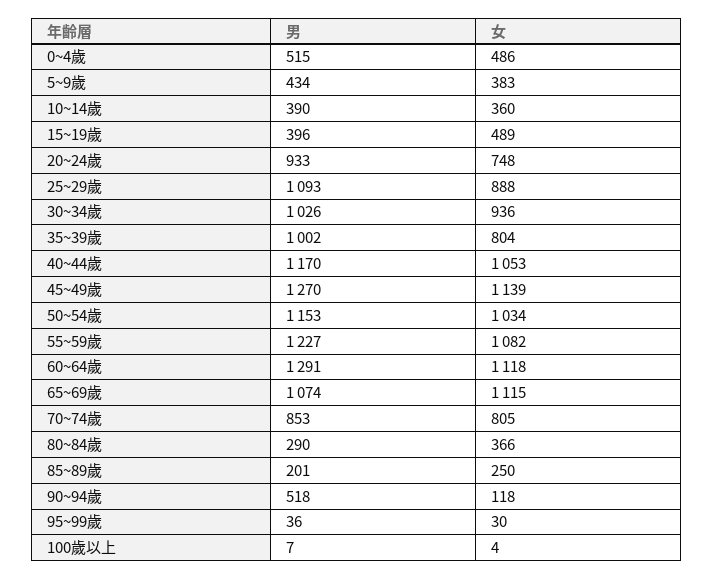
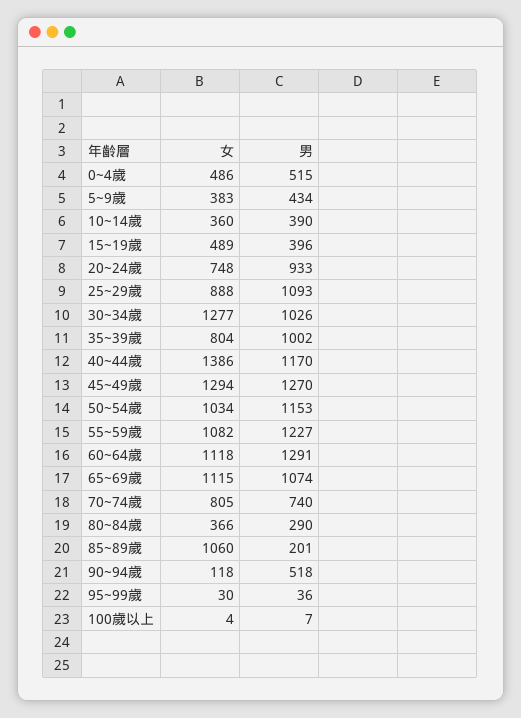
  {
    "男": {
      "0~4歲": 515,
      "5~9歲": 434,
      "10~14歲": 390,
      "15~19歲": 396,
      "20~24歲": 933,
      "25~29歲": 1093,
      "30~34歲": 1026,
      "35~39歲": 1002,
      "40~44歲": 1170,
      "45~49歲": 1270,
      "50~54歲": 1153,
      "55~59歲": 1227,
      "60~64歲": 1291,
      "65~69歲": 1074,
-     "70~74歲": 853,
+     "70~74歲": 740,
      "80~84歲": 290,
      "85~89歲": 201,
      "90~94歲": 518,
      "95~99歲": 36,
      "100歲以上": 7
    },
    "女": {
      "0~4歲": 486,
      "5~9歲": 383,
      "10~14歲": 360,
      "15~19歲": 489,
      "20~24歲": 748,
      "25~29歲": 888,
-     "30~34歲": 936,
+     "30~34歲": 1277,
      "35~39歲": 804,
-     "40~44歲": 1053,
+     "40~44歲": 1386,
-     "45~49歲": 1139,
+     "45~49歲": 1294,
      "50~54歲": 1034,
      "55~59歲": 1082,
      "60~64歲": 1118,
      "65~69歲": 1115,
      "70~74歲": 805,
      "80~84歲": 366,
-     "85~89歲": 250,
+     "85~89歲": 1060,
      "90~94歲": 118,
      "95~99歲": 30,
      "100歲以上": 4
    }
  }

